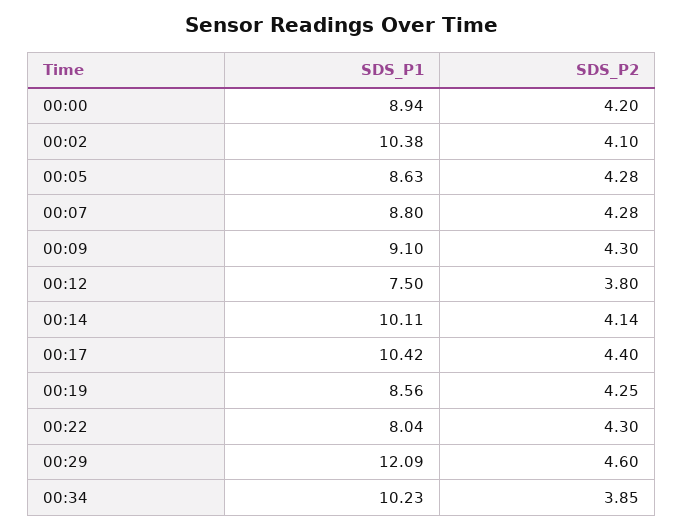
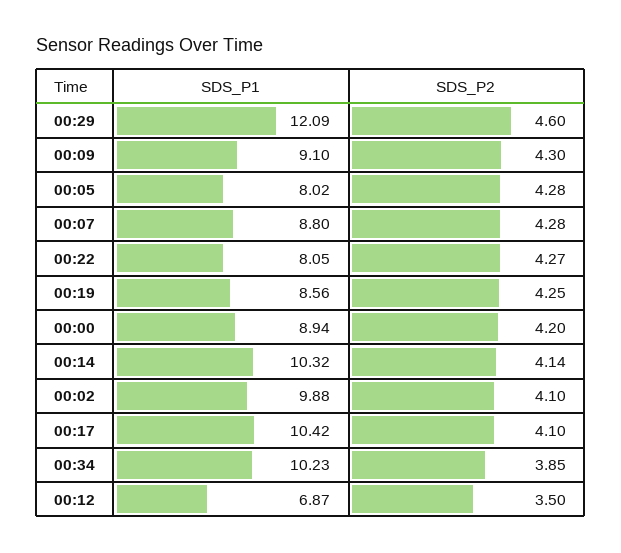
  {
    "SDS_P1": {
      "00:00": 8.94,
-     "00:02": 10.38,
+     "00:02": 9.88,
-     "00:05": 8.63,
+     "00:05": 8.02,
      "00:07": 8.8,
      "00:09": 9.1,
-     "00:12": 7.5,
+     "00:12": 6.87,
-     "00:14": 10.11,
+     "00:14": 10.32,
      "00:17": 10.42,
      "00:19": 8.56,
-     "00:22": 8.04,
+     "00:22": 8.05,
      "00:29": 12.09,
      "00:34": 10.23
    },
    "SDS_P2": {
      "00:00": 4.2,
      "00:02": 4.1,
      "00:05": 4.28,
      "00:07": 4.28,
      "00:09": 4.3,
-     "00:12": 3.8,
+     "00:12": 3.5,
      "00:14": 4.14,
-     "00:17": 4.4,
+     "00:17": 4.1,
      "00:19": 4.25,
-     "00:22": 4.3,
+     "00:22": 4.27,
      "00:29": 4.6,
      "00:34": 3.85
    }
  }

